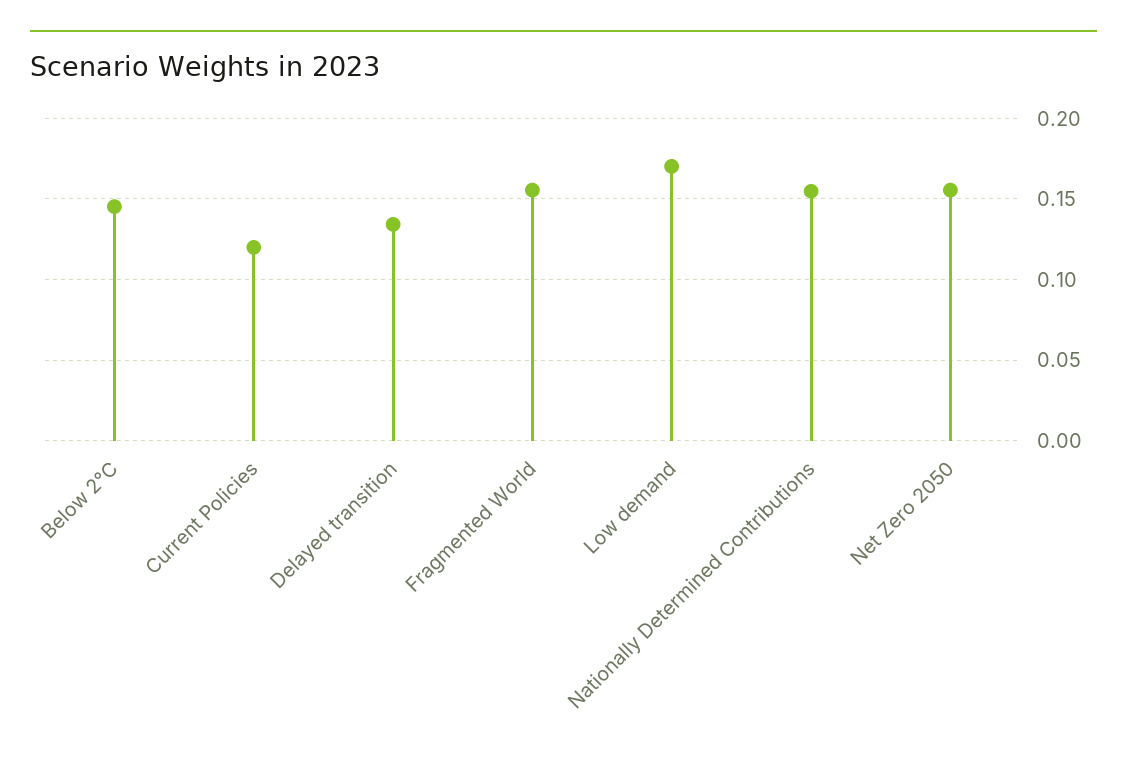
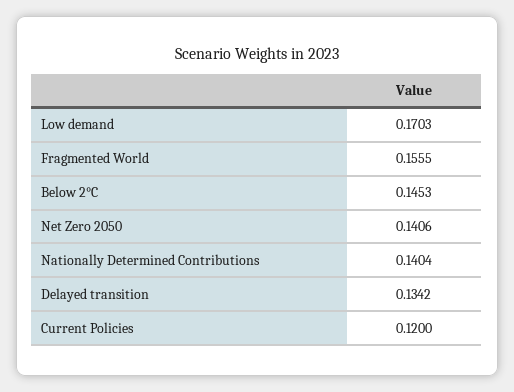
  {
    "Below 2°C": 0.1453,
    "Current Policies": 0.12,
    "Delayed transition": 0.1342,
    "Fragmented World": 0.1555,
    "Low demand": 0.1703,
-   "Nationally Determined Contributions": 0.155,
+   "Nationally Determined Contributions": 0.1404,
-   "Net Zero 2050": 0.155
+   "Net Zero 2050": 0.1406
  }

